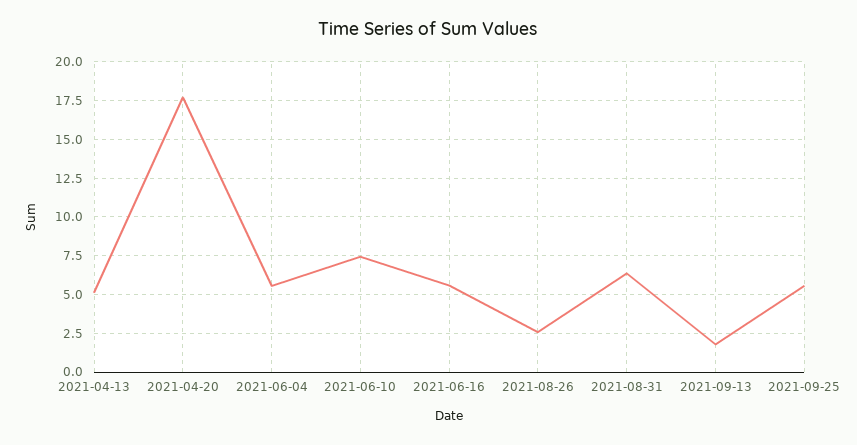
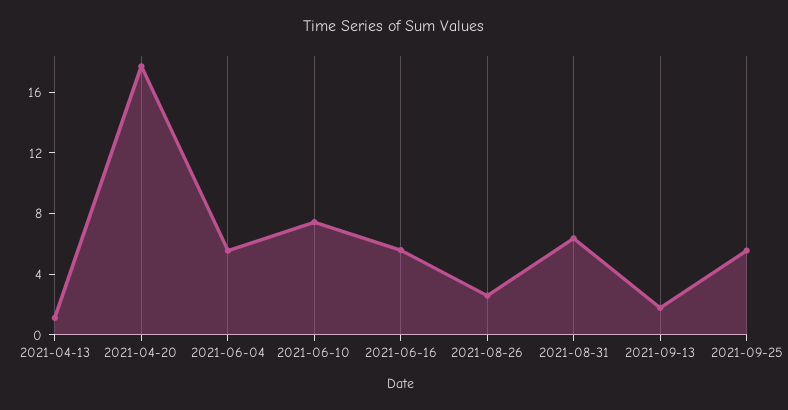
  {
-   "2021-04-13": 5,
+   "2021-04-13": 1,
    "2021-04-20": 17.5,
    "2021-06-04": 5.5,
    "2021-06-10": 7.5,
    "2021-06-16": 5.5,
    "2021-08-26": 2.5,
    "2021-08-31": 6.5,
    "2021-09-13": 2,
    "2021-09-25": 5.5
  }

